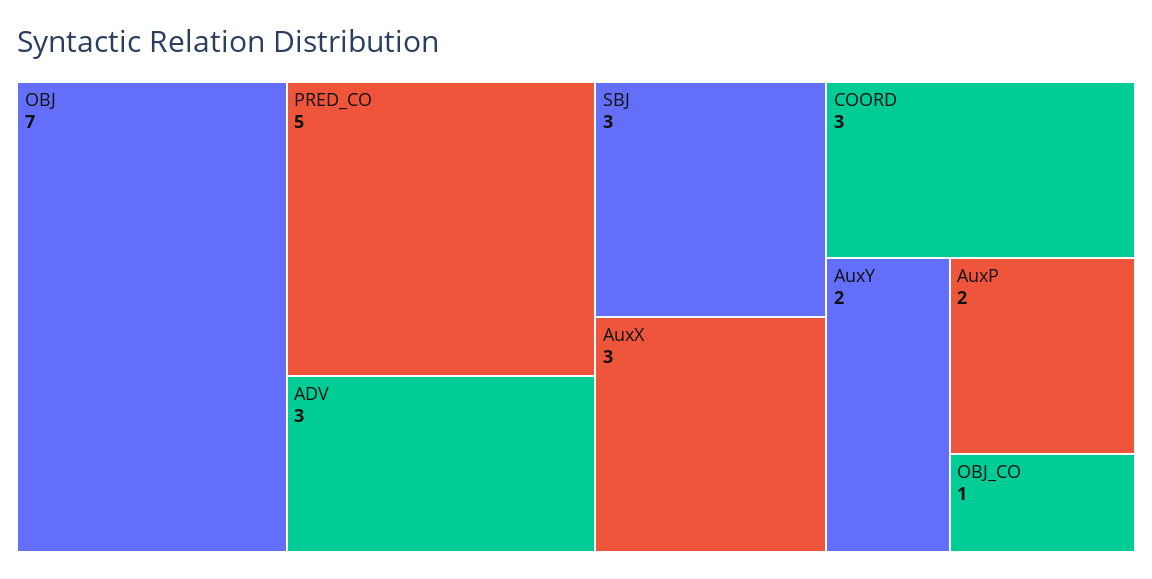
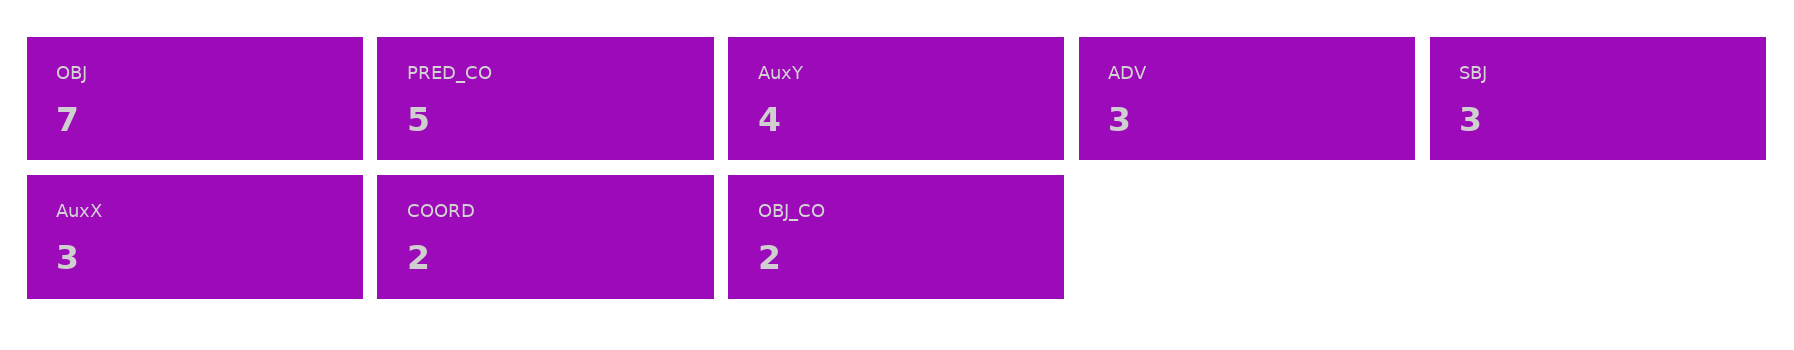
  {
    "OBJ": 7,
    "PRED_CO": 5,
    "ADV": 3,
    "SBJ": 3,
    "AuxX": 3,
-   "COORD": 3,
+   "COORD": 2,
-   "AuxY": 2,
+   "AuxY": 4,
-   "AuxP": 2,
-   "OBJ_CO": 1
+   "OBJ_CO": 2
  }

